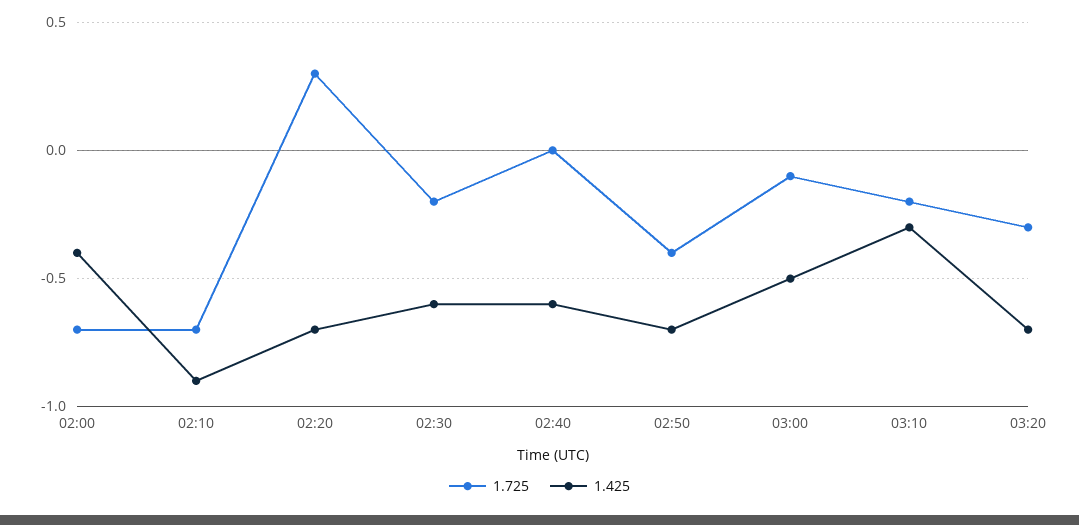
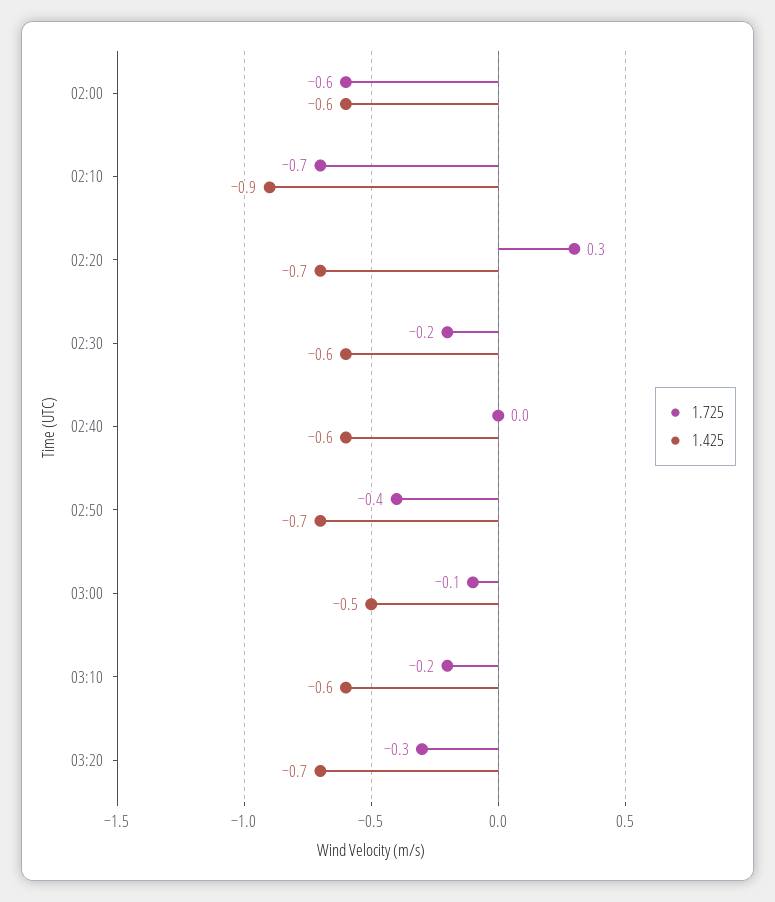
  {
    "1.725": {
-     "02:00": -0.7,
+     "02:00": -0.6,
      "02:10": -0.7,
      "02:20": 0.3,
      "02:30": -0.2,
      "02:40": 0,
      "02:50": -0.4,
      "03:00": -0.1,
      "03:10": -0.2,
      "03:20": -0.3
    },
    "1.425": {
-     "02:00": -0.4,
+     "02:00": -0.6,
      "02:10": -0.9,
      "02:20": -0.7,
      "02:30": -0.6,
      "02:40": -0.6,
      "02:50": -0.7,
      "03:00": -0.5,
-     "03:10": -0.3,
+     "03:10": -0.6,
      "03:20": -0.7
    }
  }

